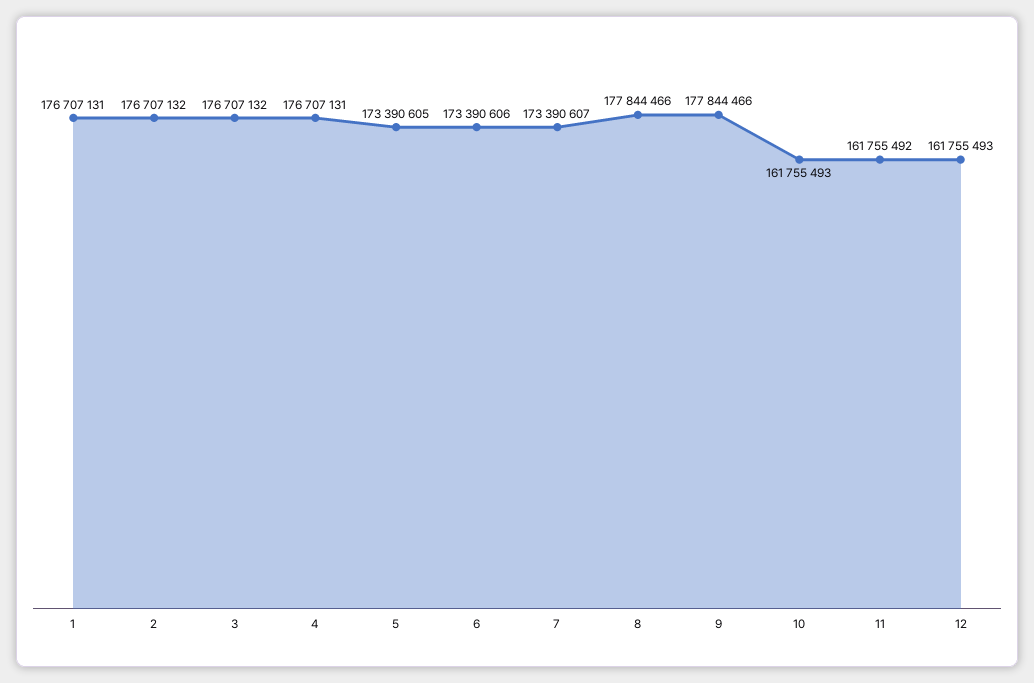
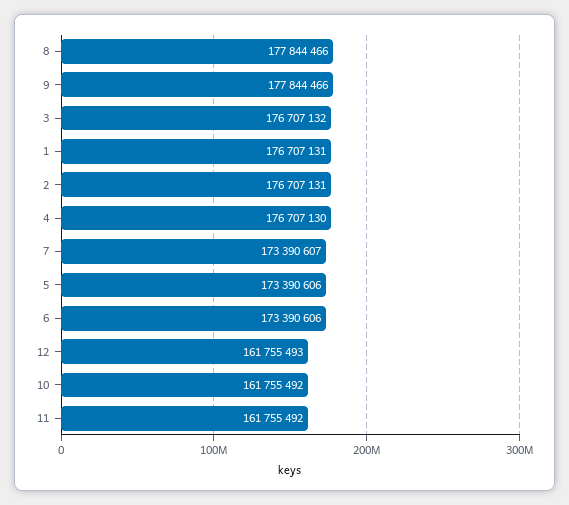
  {
    "1": 176707131,
-   "2": 176707132,
+   "2": 176707131,
    "3": 176707132,
-   "4": 176707131,
+   "4": 176707130,
-   "5": 173390605,
+   "5": 173390606,
    "6": 173390606,
    "7": 173390607,
    "8": 177844466,
    "9": 177844466,
-   "10": 161755493,
+   "10": 161755492,
    "11": 161755492,
    "12": 161755493
  }

